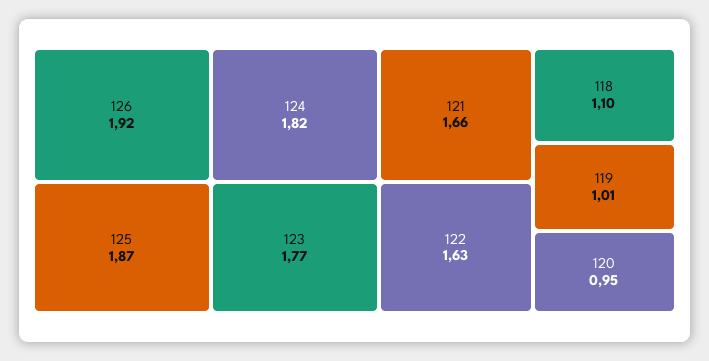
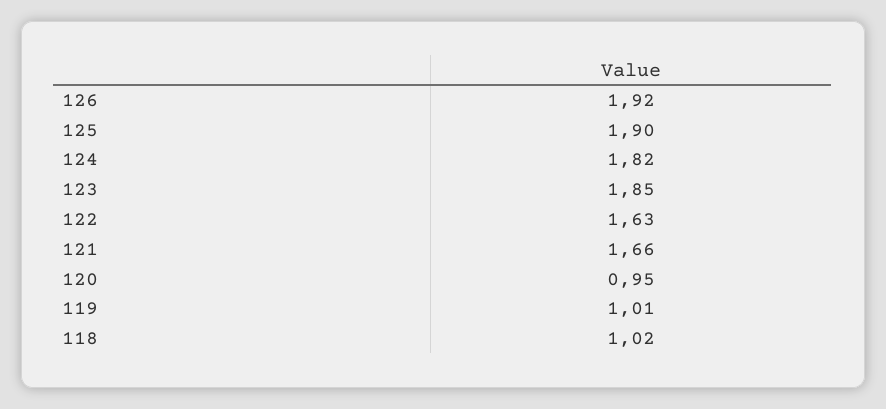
  {
    "126": 1.92,
-   "125": 1.87,
+   "125": 1.9,
    "124": 1.82,
-   "123": 1.77,
+   "123": 1.85,
    "121": 1.66,
    "122": 1.63,
-   "118": 1.1,
+   "118": 1.02,
    "119": 1.01,
    "120": 0.95
  }

